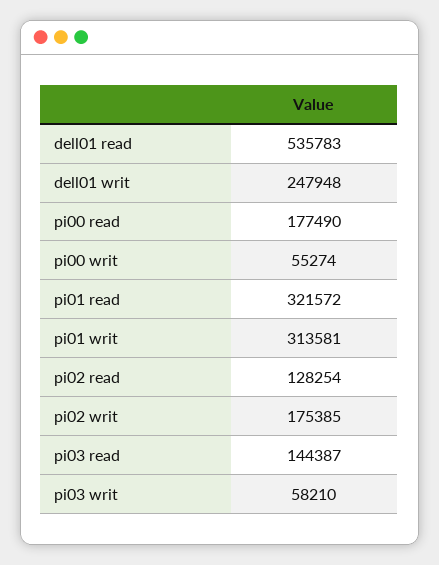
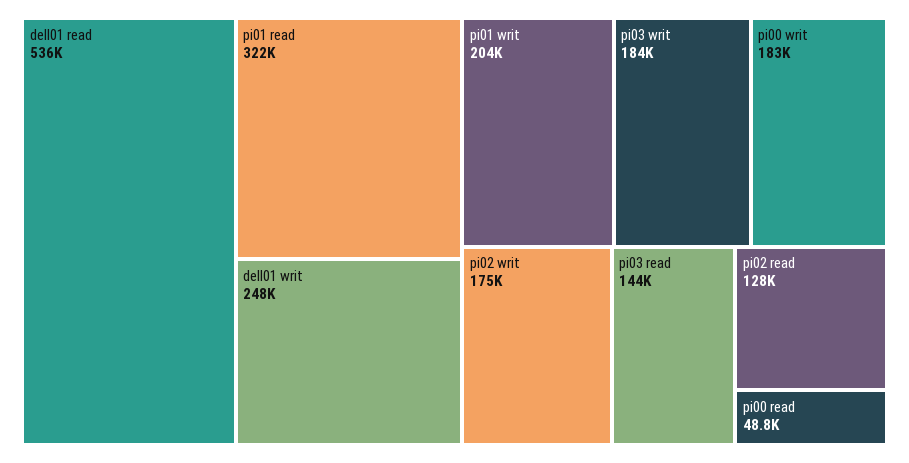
  {
    "dell01 read": 535783,
    "dell01 writ": 247948,
-   "pi00 read": 177490,
+   "pi00 read": 48800,
-   "pi00 writ": 55274,
+   "pi00 writ": 183000,
    "pi01 read": 321572,
-   "pi01 writ": 313581,
+   "pi01 writ": 204000,
    "pi02 read": 128254,
    "pi02 writ": 175385,
    "pi03 read": 144387,
-   "pi03 writ": 58210
+   "pi03 writ": 184000
  }

